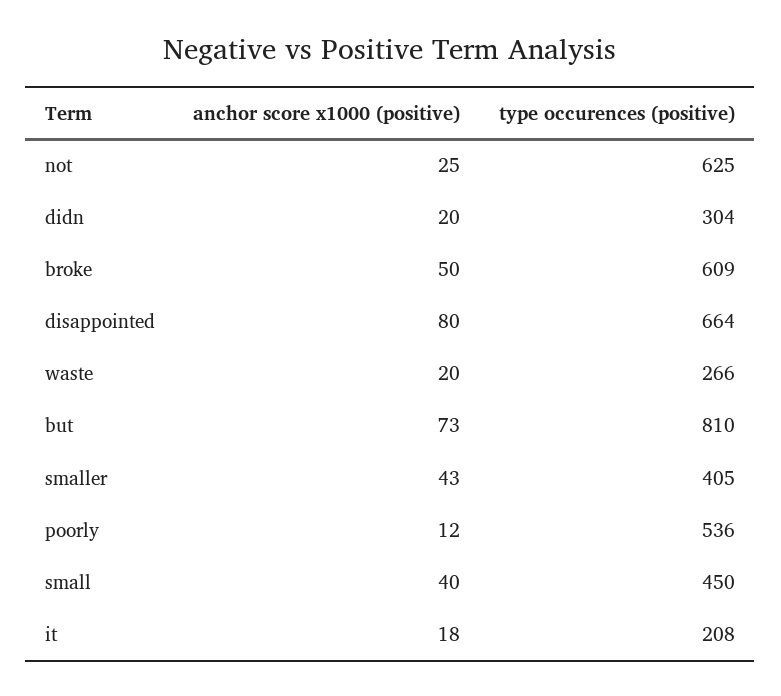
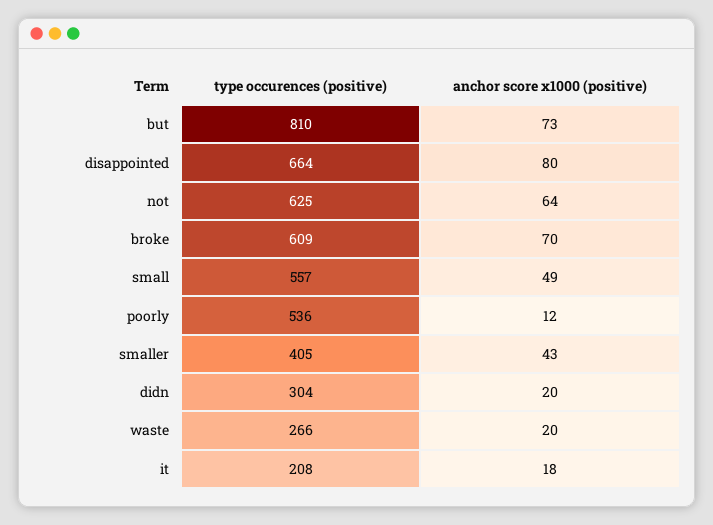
  {
    "anchor score x1000 (positive)": {
-     "not": 25,
+     "not": 64,
      "didn": 20,
-     "broke": 50,
+     "broke": 70,
      "disappointed": 80,
      "waste": 20,
      "but": 73,
      "smaller": 43,
      "poorly": 12,
-     "small": 40,
+     "small": 49,
      "it": 18
    },
    "type occurences (positive)": {
      "not": 625,
      "didn": 304,
      "broke": 609,
      "disappointed": 664,
      "waste": 266,
      "but": 810,
      "smaller": 405,
      "poorly": 536,
-     "small": 450,
+     "small": 557,
      "it": 208
    }
  }

